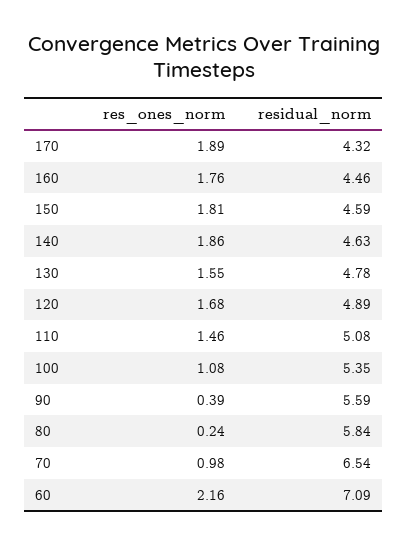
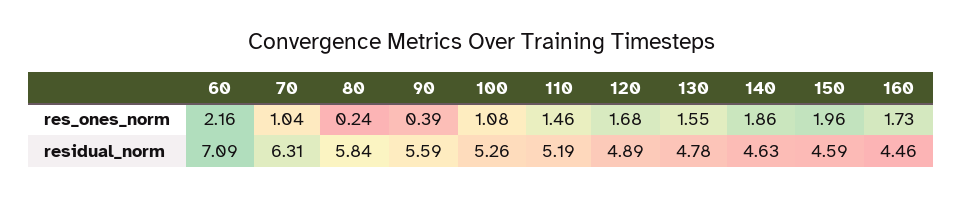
  {
    "res_ones_norm": {
-     "170": 1.89,
-     "160": 1.76,
+     "160": 1.73,
-     "150": 1.81,
+     "150": 1.96,
      "140": 1.86,
      "130": 1.55,
      "120": 1.68,
      "110": 1.46,
      "100": 1.08,
      "90": 0.39,
      "80": 0.24,
-     "70": 0.98,
+     "70": 1.04,
      "60": 2.16
    },
    "residual_norm": {
-     "170": 4.32,
      "160": 4.46,
      "150": 4.59,
      "140": 4.63,
      "130": 4.78,
      "120": 4.89,
-     "110": 5.08,
+     "110": 5.19,
-     "100": 5.35,
+     "100": 5.26,
      "90": 5.59,
      "80": 5.84,
-     "70": 6.54,
+     "70": 6.31,
      "60": 7.09
    }
  }

